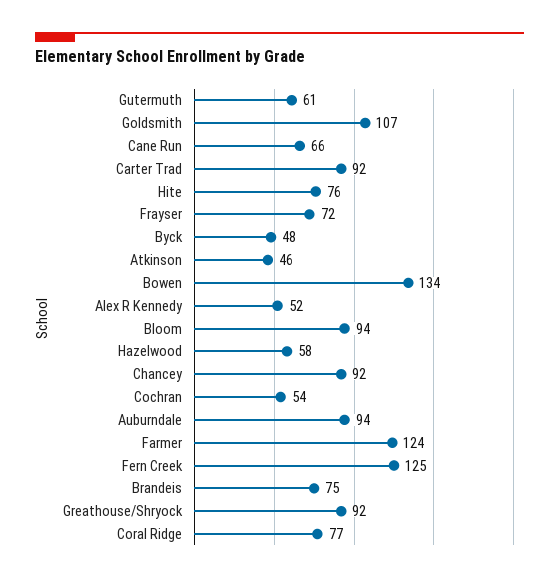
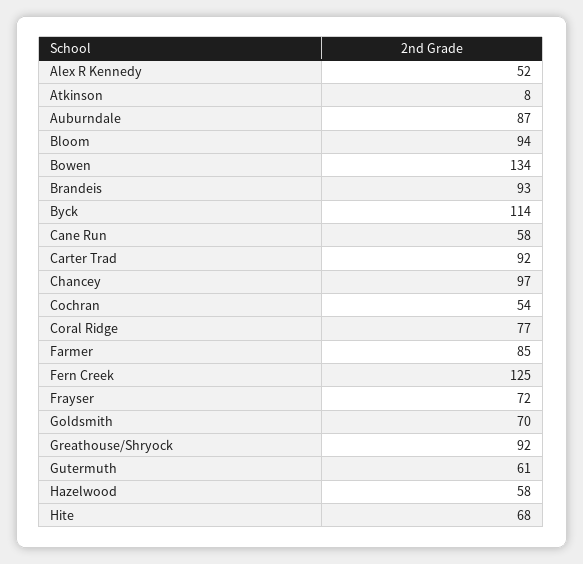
  {
    "Gutermuth": 61,
-   "Goldsmith": 107,
+   "Goldsmith": 70,
-   "Cane Run": 66,
+   "Cane Run": 58,
    "Carter Trad": 92,
-   "Hite": 76,
+   "Hite": 68,
    "Frayser": 72,
-   "Byck": 48,
+   "Byck": 114,
-   "Atkinson": 46,
+   "Atkinson": 8,
    "Bowen": 134,
    "Alex R Kennedy": 52,
    "Bloom": 94,
    "Hazelwood": 58,
-   "Chancey": 92,
+   "Chancey": 97,
    "Cochran": 54,
-   "Auburndale": 94,
+   "Auburndale": 87,
-   "Farmer": 124,
+   "Farmer": 85,
    "Fern Creek": 125,
-   "Brandeis": 75,
+   "Brandeis": 93,
    "Greathouse/Shryock": 92,
    "Coral Ridge": 77
  }

